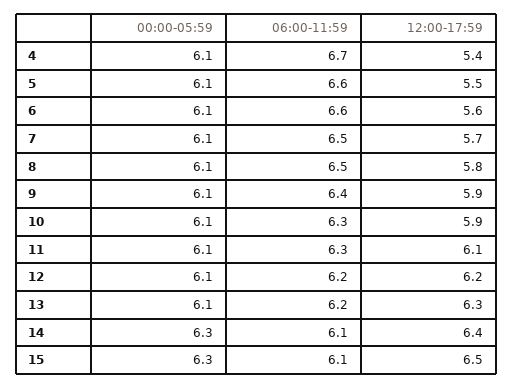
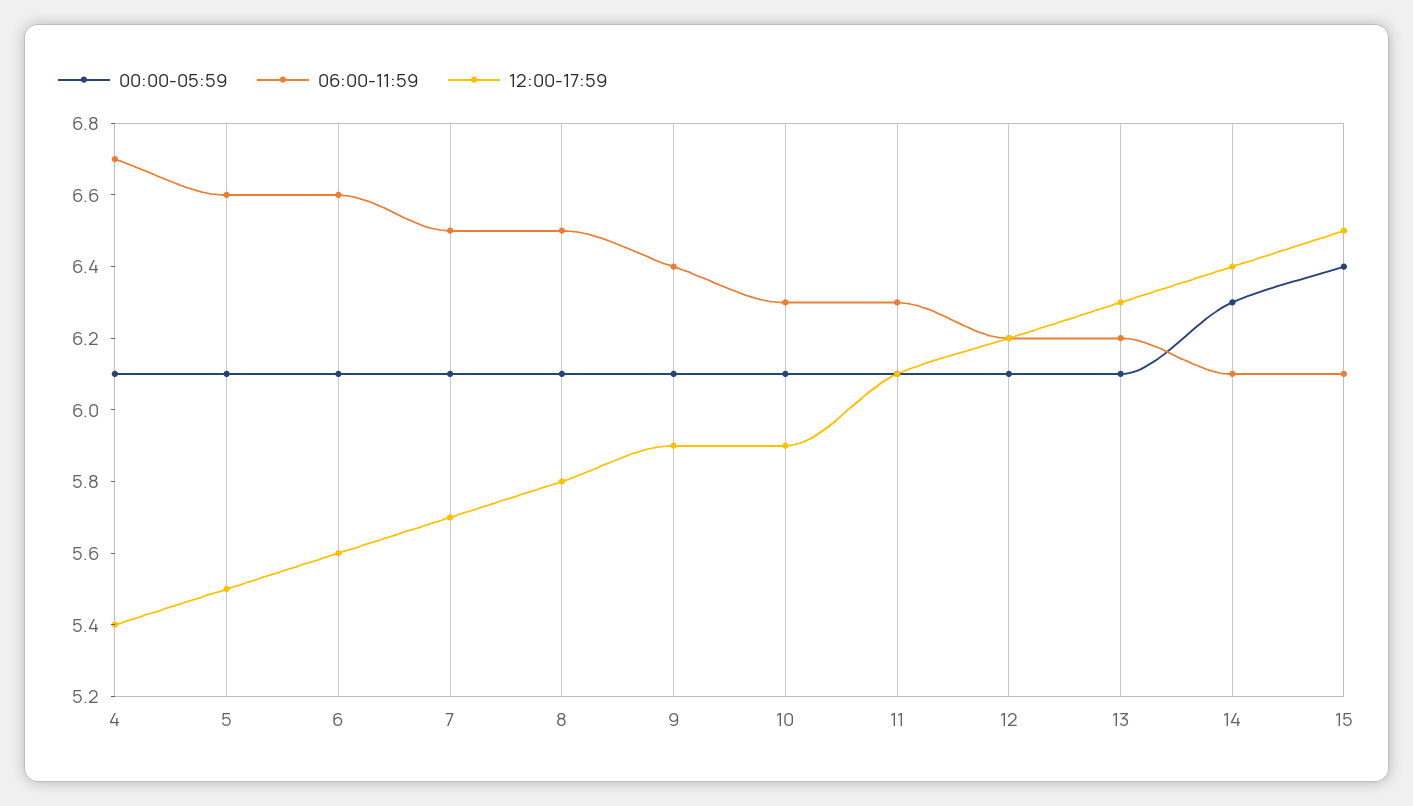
  {
    "00:00-05:59": {
      "4": 6.1,
      "5": 6.1,
      "6": 6.1,
      "7": 6.1,
      "8": 6.1,
      "9": 6.1,
      "10": 6.1,
      "11": 6.1,
      "12": 6.1,
      "13": 6.1,
      "14": 6.3,
-     "15": 6.3
+     "15": 6.4
    },
    "06:00-11:59": {
      "4": 6.7,
      "5": 6.6,
      "6": 6.6,
      "7": 6.5,
      "8": 6.5,
      "9": 6.4,
      "10": 6.3,
      "11": 6.3,
      "12": 6.2,
      "13": 6.2,
      "14": 6.1,
      "15": 6.1
    },
    "12:00-17:59": {
      "4": 5.4,
      "5": 5.5,
      "6": 5.6,
      "7": 5.7,
      "8": 5.8,
      "9": 5.9,
      "10": 5.9,
      "11": 6.1,
      "12": 6.2,
      "13": 6.3,
      "14": 6.4,
      "15": 6.5
    }
  }

